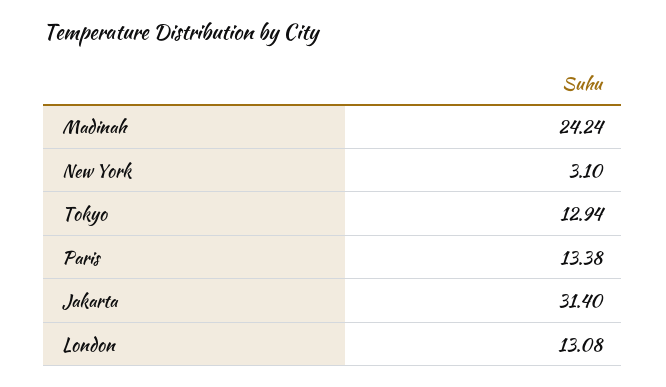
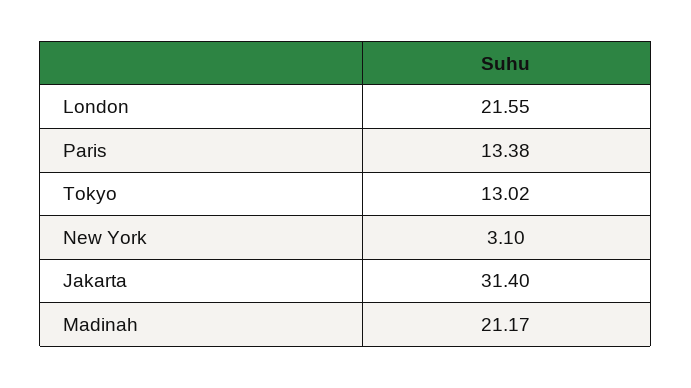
  {
-   "Madinah": 24.24,
+   "Madinah": 21.17,
    "New York": 3.1,
-   "Tokyo": 12.94,
+   "Tokyo": 13.02,
    "Paris": 13.38,
    "Jakarta": 31.4,
-   "London": 13.08
+   "London": 21.55
  }

